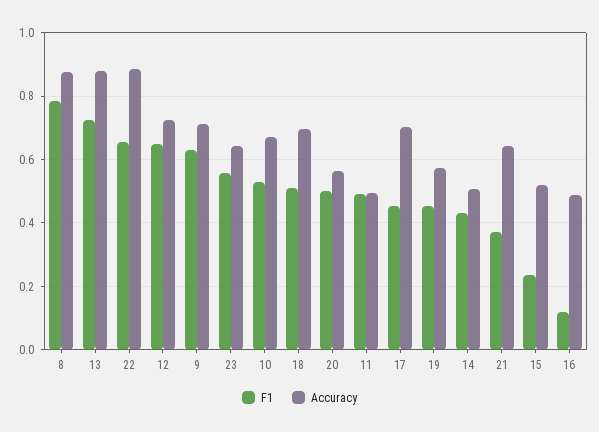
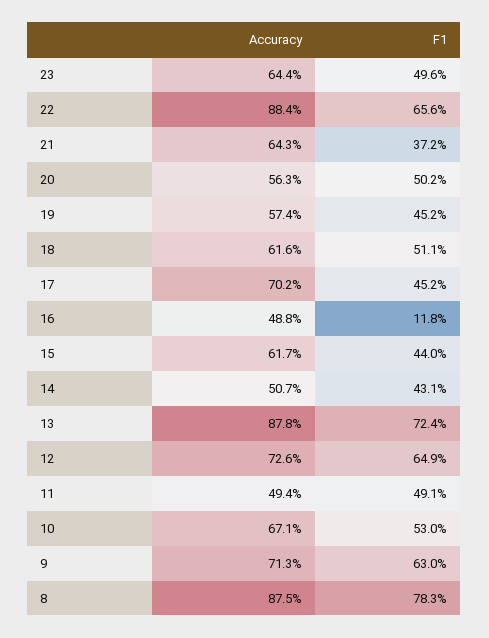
  {
    "F1": {
      "8": 0.783,
      "13": 0.724,
      "22": 0.656,
      "12": 0.649,
      "9": 0.63,
-     "23": 0.56,
+     "23": 0.496,
      "10": 0.53,
      "18": 0.511,
      "20": 0.502,
      "11": 0.491,
      "17": 0.452,
      "19": 0.452,
      "14": 0.431,
      "21": 0.372,
-     "15": 0.24,
+     "15": 0.44,
      "16": 0.118
    },
    "Accuracy": {
      "8": 0.875,
      "13": 0.878,
      "22": 0.884,
      "12": 0.726,
      "9": 0.713,
      "23": 0.644,
      "10": 0.671,
-     "18": 0.7,
+     "18": 0.616,
      "20": 0.563,
      "11": 0.494,
      "17": 0.702,
      "19": 0.574,
      "14": 0.507,
      "21": 0.643,
-     "15": 0.52,
+     "15": 0.617,
      "16": 0.488
    }
  }

